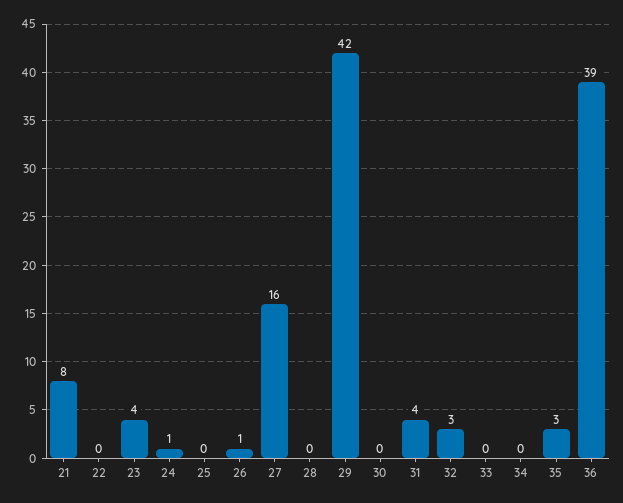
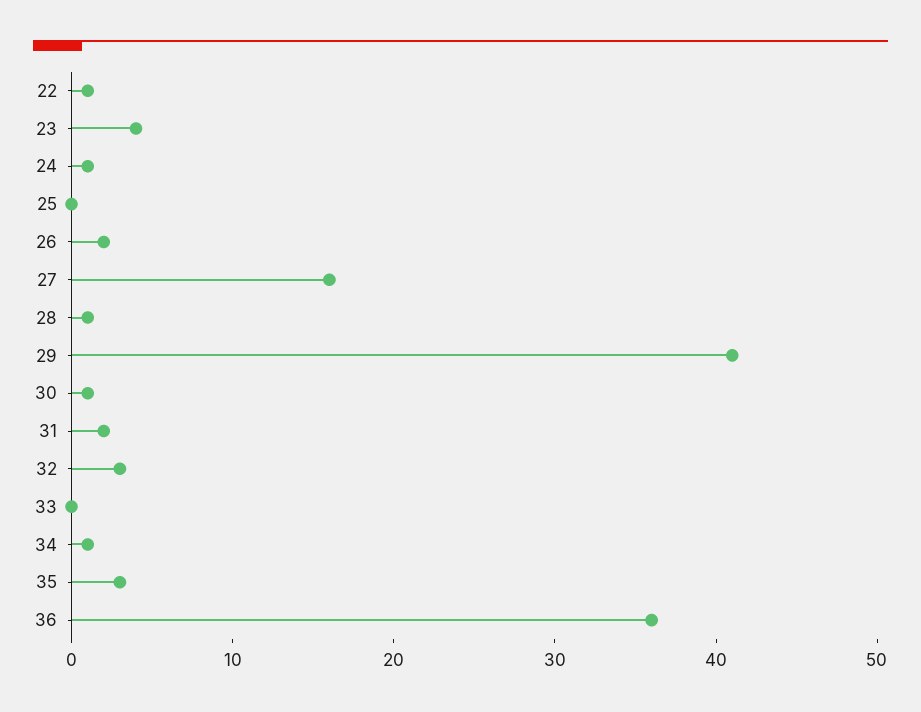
  {
-   "21": 8,
-   "22": 0,
+   "22": 1,
    "23": 4,
    "24": 1,
    "25": 0,
-   "26": 1,
+   "26": 2,
    "27": 16,
-   "28": 0,
+   "28": 1,
-   "29": 42,
+   "29": 41,
-   "30": 0,
+   "30": 1,
-   "31": 4,
+   "31": 2,
    "32": 3,
    "33": 0,
-   "34": 0,
+   "34": 1,
    "35": 3,
-   "36": 39
+   "36": 36
  }

